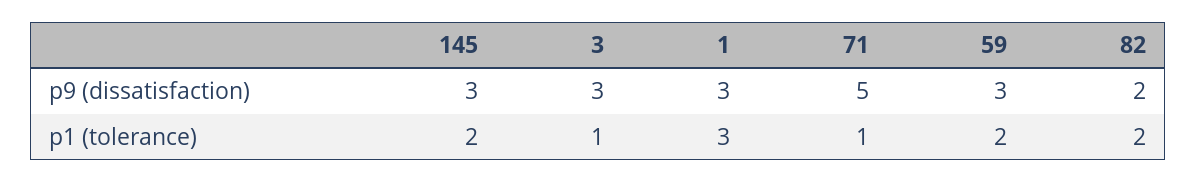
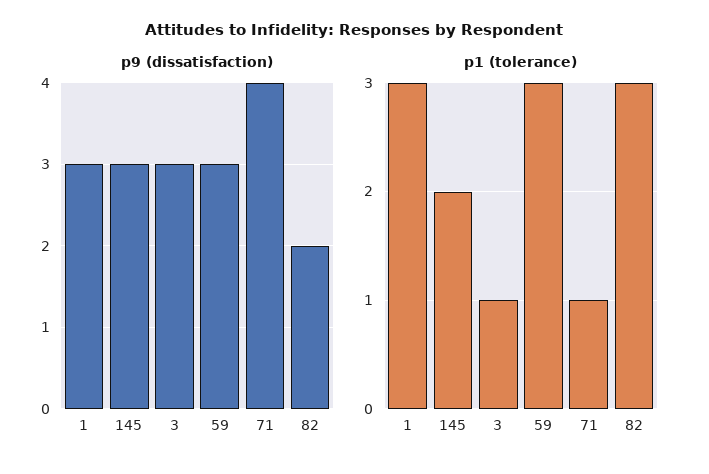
  {
    "p9 (dissatisfaction)": {
      "145": 3,
      "3": 3,
      "1": 3,
-     "71": 5,
+     "71": 4,
      "59": 3,
      "82": 2
    },
    "p1 (tolerance)": {
      "145": 2,
      "3": 1,
      "1": 3,
      "71": 1,
-     "59": 2,
+     "59": 3,
-     "82": 2
+     "82": 3
    }
  }

